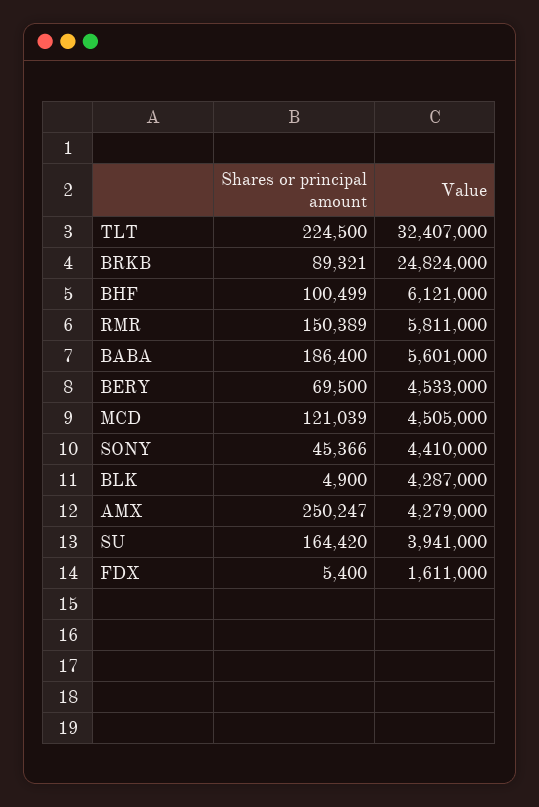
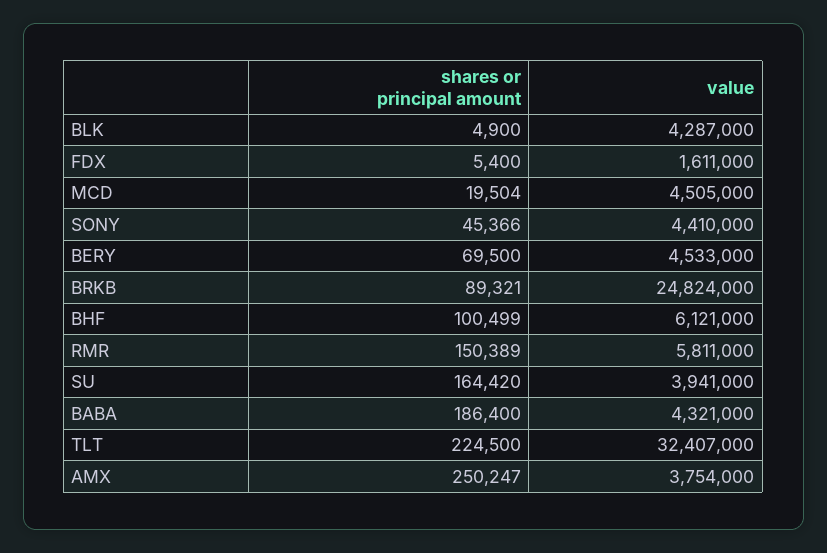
  {
    "Shares or principal amount": {
      "TLT": 224500,
      "BRKB": 89321,
      "BHF": 100499,
      "RMR": 150389,
      "BABA": 186400,
      "BERY": 69500,
-     "MCD": 121039,
+     "MCD": 19504,
      "SONY": 45366,
      "BLK": 4900,
      "AMX": 250247,
      "SU": 164420,
      "FDX": 5400
    },
    "Value": {
      "TLT": 32407000,
      "BRKB": 24824000,
      "BHF": 6121000,
      "RMR": 5811000,
-     "BABA": 5601000,
+     "BABA": 4321000,
      "BERY": 4533000,
      "MCD": 4505000,
      "SONY": 4410000,
      "BLK": 4287000,
-     "AMX": 4279000,
+     "AMX": 3754000,
      "SU": 3941000,
      "FDX": 1611000
    }
  }

